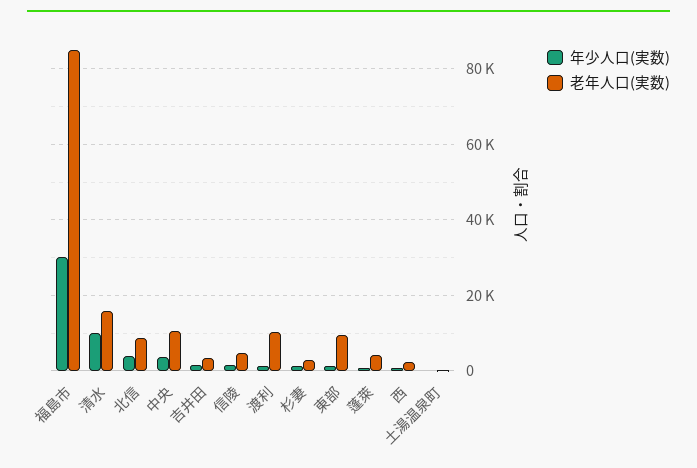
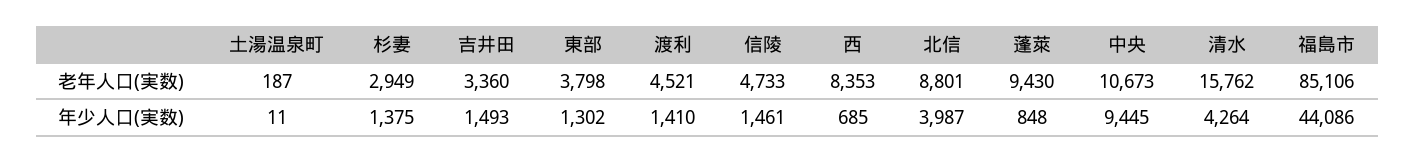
  {
    "年少人口(実数)": {
-     "福島市": 30000,
+     "福島市": 44086,
-     "清水": 10000,
+     "清水": 4264,
      "北信": 3987,
-     "中央": 4000,
+     "中央": 9445,
      "吉井田": 1493,
      "信陵": 1461,
      "渡利": 1410,
      "杉妻": 1375,
      "東部": 1302,
      "蓬萊": 848,
      "西": 685,
      "土湯温泉町": 11
    },
    "老年人口(実数)": {
      "福島市": 85106,
      "清水": 15762,
      "北信": 8801,
      "中央": 10673,
      "吉井田": 3360,
      "信陵": 4733,
-     "渡利": 10000,
+     "渡利": 4521,
      "杉妻": 2949,
-     "東部": 10000,
+     "東部": 3798,
-     "蓬萊": 4000,
+     "蓬萊": 9430,
-     "西": 2000,
+     "西": 8353,
      "土湯温泉町": 187
    }
  }

